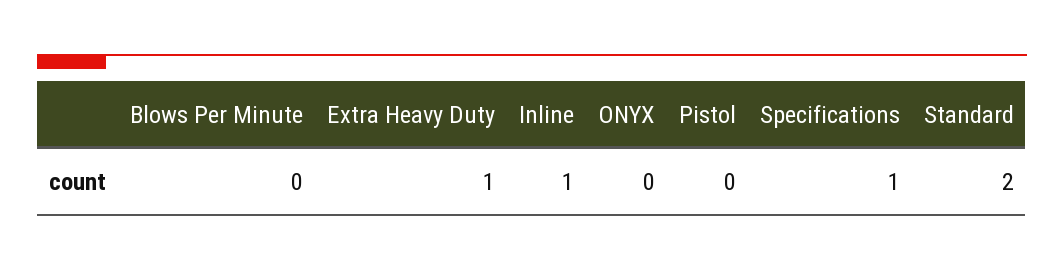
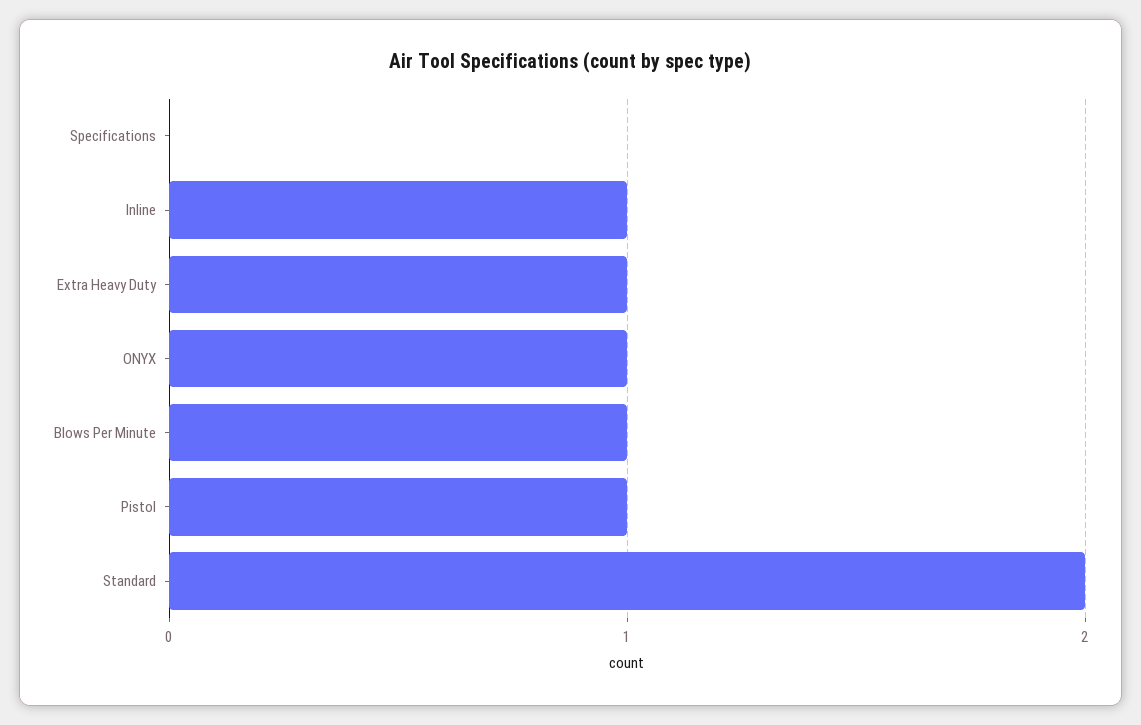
  {
-   "Blows Per Minute": 0,
+   "Blows Per Minute": 1,
    "Extra Heavy Duty": 1,
    "Inline": 1,
-   "ONYX": 0,
+   "ONYX": 1,
-   "Pistol": 0,
+   "Pistol": 1,
-   "Specifications": 1,
+   "Specifications": 0,
    "Standard": 2
  }

